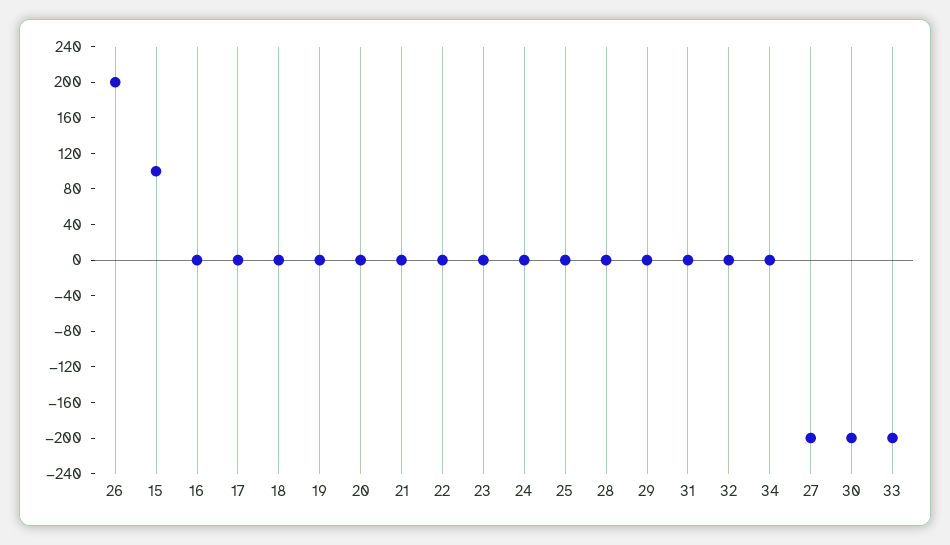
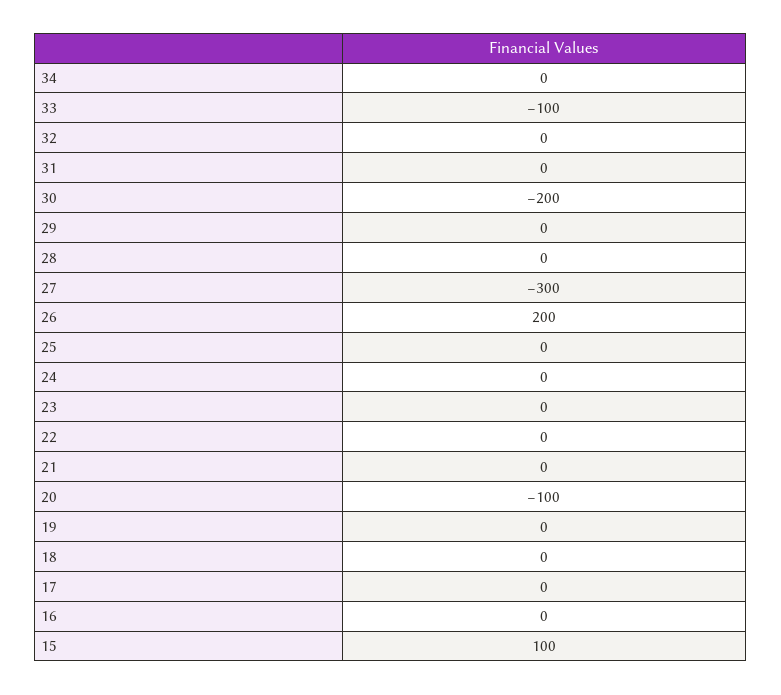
  {
    "26": 200,
    "15": 100,
    "16": 0,
    "17": 0,
    "18": 0,
    "19": 0,
-   "20": 0,
+   "20": -100,
    "21": 0,
    "22": 0,
    "23": 0,
    "24": 0,
    "25": 0,
    "28": 0,
    "29": 0,
    "31": 0,
    "32": 0,
    "34": 0,
-   "27": -200,
+   "27": -300,
    "30": -200,
-   "33": -200
+   "33": -100
  }

